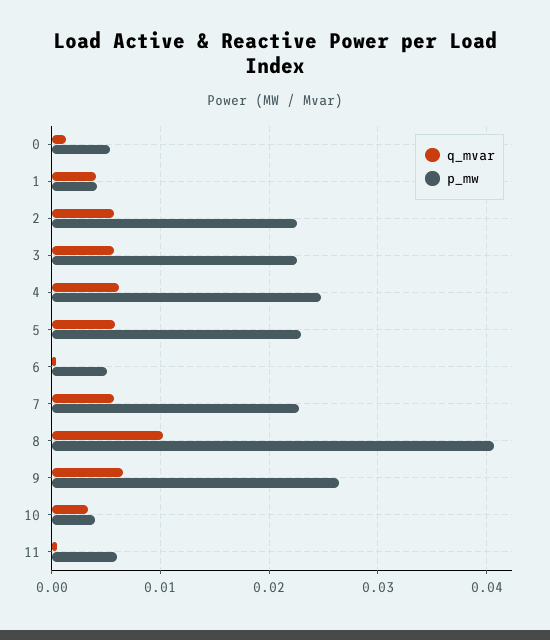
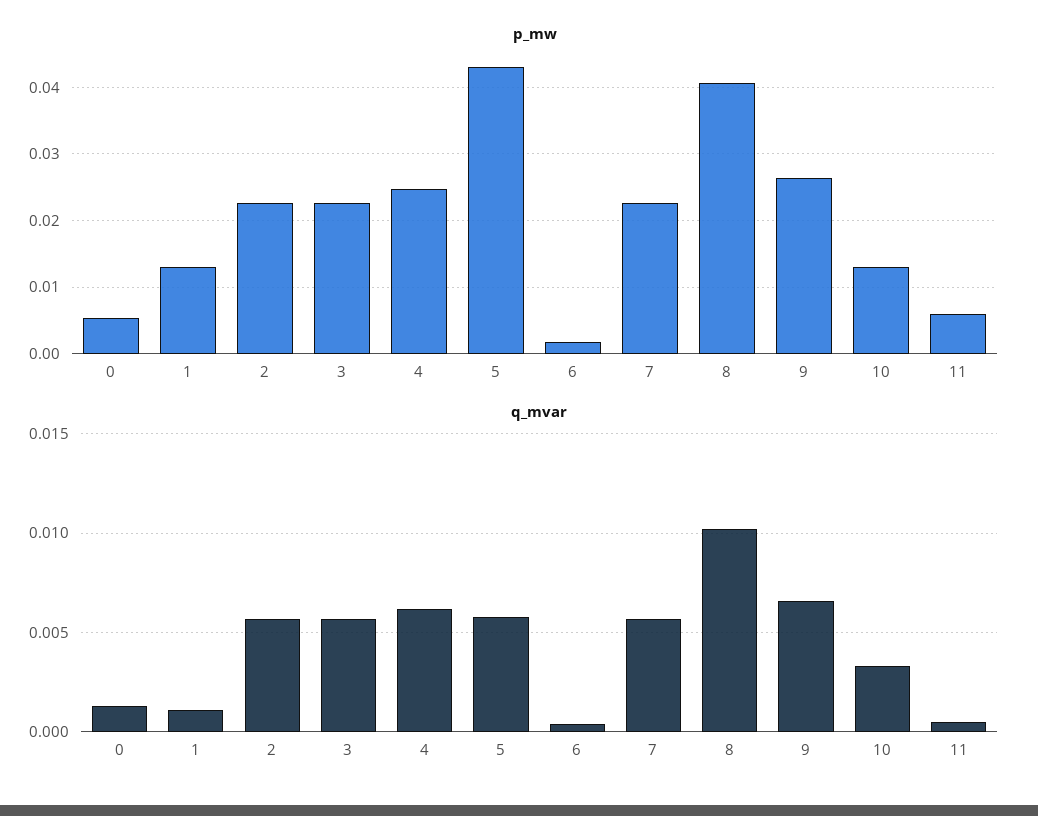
  {
    "q_mvar": {
      "0": 0.0015,
-     "1": 0.004,
+     "1": 0.001,
      "2": 0.0055,
      "3": 0.0055,
      "4": 0.006,
      "5": 0.006,
      "6": 0.0005,
      "7": 0.0055,
      "8": 0.01,
      "9": 0.0065,
      "10": 0.0035,
      "11": 0.0005
    },
    "p_mw": {
      "0": 0.005,
-     "1": 0.004,
+     "1": 0.013,
      "2": 0.023,
      "3": 0.023,
      "4": 0.025,
-     "5": 0.023,
+     "5": 0.043,
-     "6": 0.005,
+     "6": 0.002,
      "7": 0.023,
      "8": 0.041,
      "9": 0.026,
-     "10": 0.004,
+     "10": 0.013,
      "11": 0.006
    }
  }

